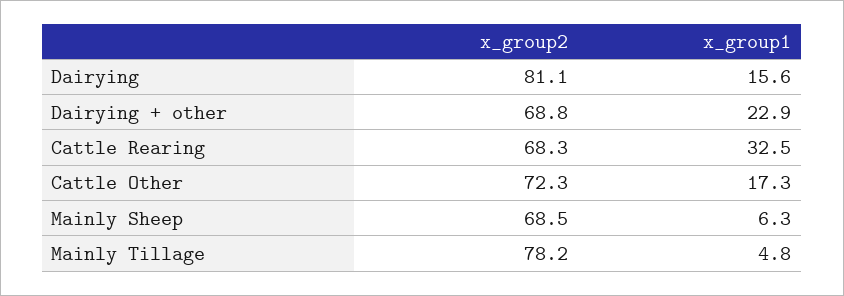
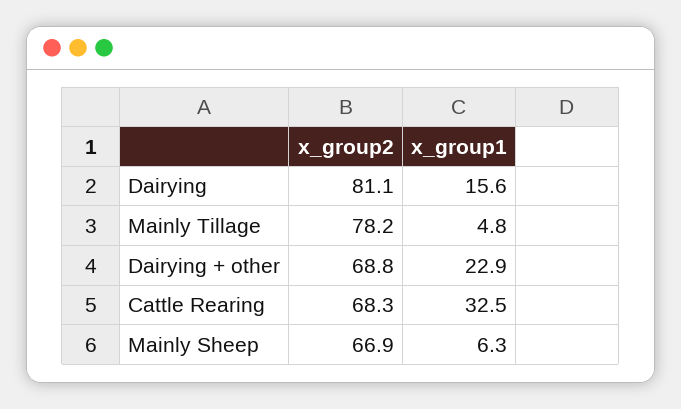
  {
    "x_group2": {
      "Dairying": 81.1,
      "Dairying + other": 68.8,
      "Cattle Rearing": 68.3,
-     "Cattle Other": 72.3,
-     "Mainly Sheep": 68.5,
+     "Mainly Sheep": 66.9,
      "Mainly Tillage": 78.2
    },
    "x_group1": {
      "Dairying": 15.6,
      "Dairying + other": 22.9,
      "Cattle Rearing": 32.5,
-     "Cattle Other": 17.3,
      "Mainly Sheep": 6.3,
      "Mainly Tillage": 4.8
    }
  }

